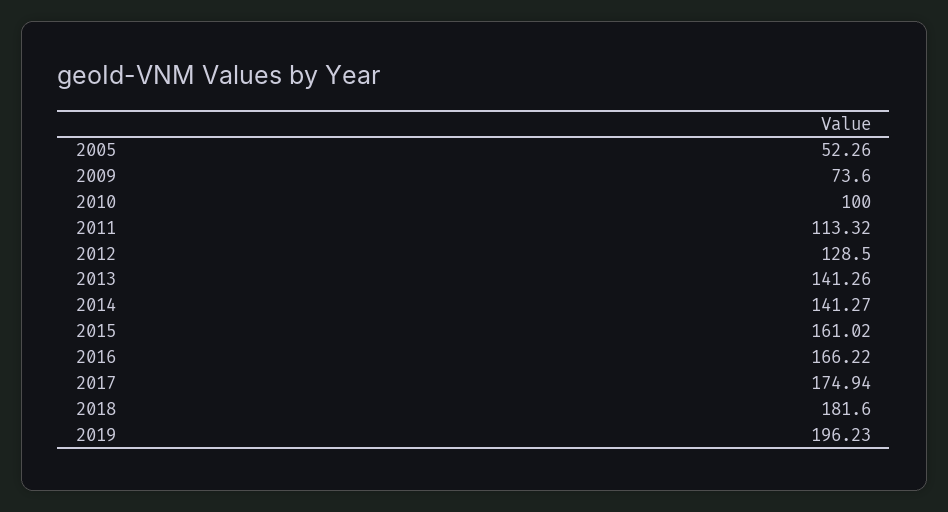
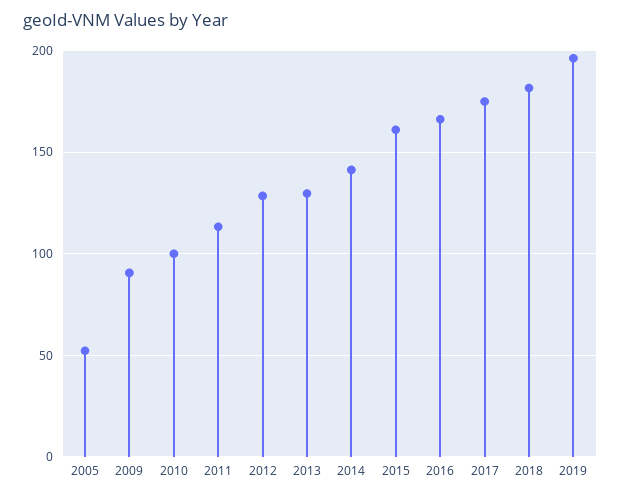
  {
    "2005": 52.26,
-   "2009": 73.6,
+   "2009": 90,
    "2010": 100,
    "2011": 113.32,
    "2012": 128.5,
-   "2013": 141.26,
+   "2013": 130,
    "2014": 141.27,
    "2015": 161.02,
    "2016": 166.22,
    "2017": 174.94,
    "2018": 181.6,
    "2019": 196.23
  }

